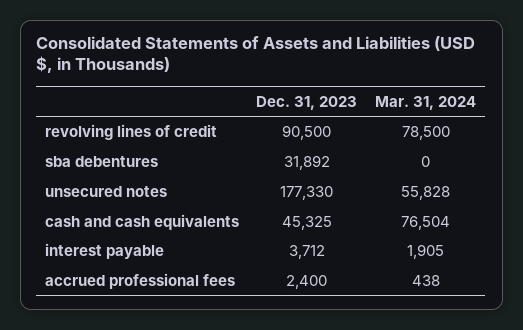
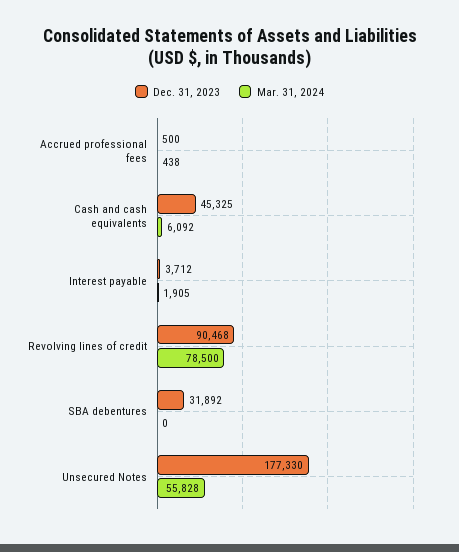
  {
    "Dec. 31, 2023": {
-     "revolving lines of credit": 90500,
+     "revolving lines of credit": 90468,
      "sba debentures": 31892,
      "unsecured notes": 177330,
      "cash and cash equivalents": 45325,
      "interest payable": 3712,
-     "accrued professional fees": 2400
+     "accrued professional fees": 500
    },
    "Mar. 31, 2024": {
      "revolving lines of credit": 78500,
      "sba debentures": 0,
      "unsecured notes": 55828,
-     "cash and cash equivalents": 76504,
+     "cash and cash equivalents": 6092,
      "interest payable": 1905,
      "accrued professional fees": 438
    }
  }

